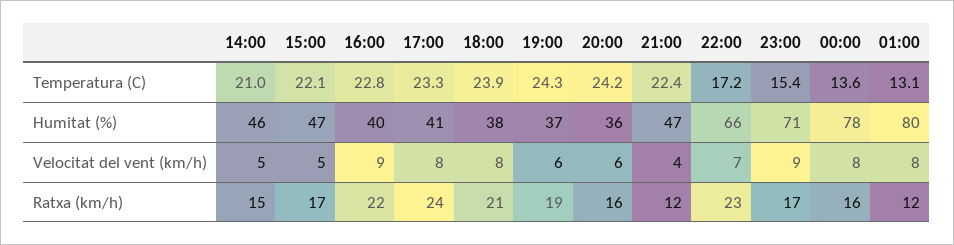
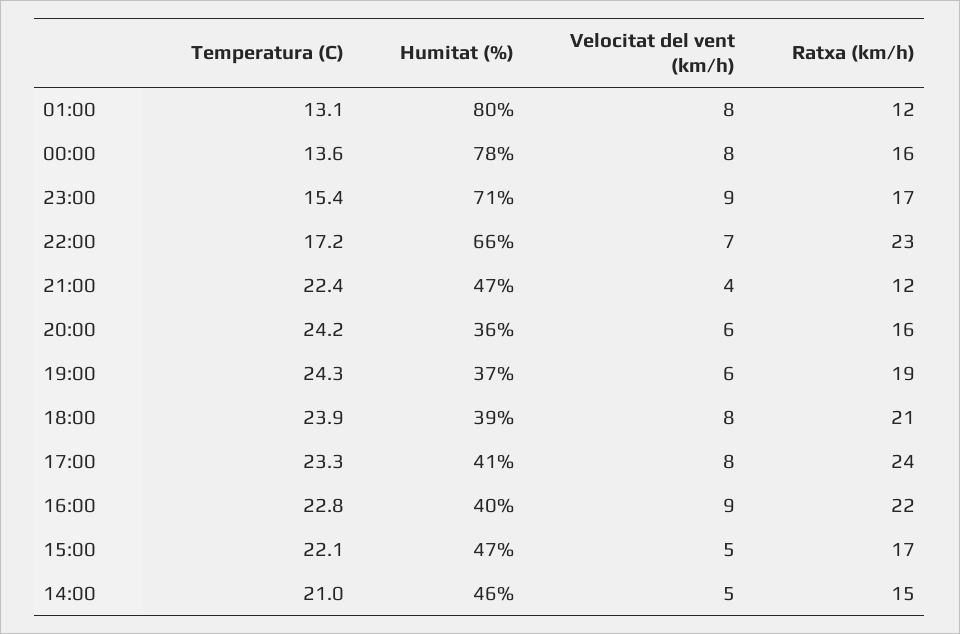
  {
    "14:00": {
      "Temperatura (C)": 21,
      "Humitat (%)": 46,
      "Velocitat del vent (km/h)": 5,
      "Ratxa (km/h)": 15
    },
    "15:00": {
      "Temperatura (C)": 22.1,
      "Humitat (%)": 47,
      "Velocitat del vent (km/h)": 5,
      "Ratxa (km/h)": 17
    },
    "16:00": {
      "Temperatura (C)": 22.8,
      "Humitat (%)": 40,
      "Velocitat del vent (km/h)": 9,
      "Ratxa (km/h)": 22
    },
    "17:00": {
      "Temperatura (C)": 23.3,
      "Humitat (%)": 41,
      "Velocitat del vent (km/h)": 8,
      "Ratxa (km/h)": 24
    },
    "18:00": {
      "Temperatura (C)": 23.9,
-     "Humitat (%)": 38,
+     "Humitat (%)": 39,
      "Velocitat del vent (km/h)": 8,
      "Ratxa (km/h)": 21
    },
    "19:00": {
      "Temperatura (C)": 24.3,
      "Humitat (%)": 37,
      "Velocitat del vent (km/h)": 6,
      "Ratxa (km/h)": 19
    },
    "20:00": {
      "Temperatura (C)": 24.2,
      "Humitat (%)": 36,
      "Velocitat del vent (km/h)": 6,
      "Ratxa (km/h)": 16
    },
    "21:00": {
      "Temperatura (C)": 22.4,
      "Humitat (%)": 47,
      "Velocitat del vent (km/h)": 4,
      "Ratxa (km/h)": 12
    },
    "22:00": {
      "Temperatura (C)": 17.2,
      "Humitat (%)": 66,
      "Velocitat del vent (km/h)": 7,
      "Ratxa (km/h)": 23
    },
    "23:00": {
      "Temperatura (C)": 15.4,
      "Humitat (%)": 71,
      "Velocitat del vent (km/h)": 9,
      "Ratxa (km/h)": 17
    },
    "00:00": {
      "Temperatura (C)": 13.6,
      "Humitat (%)": 78,
      "Velocitat del vent (km/h)": 8,
      "Ratxa (km/h)": 16
    },
    "01:00": {
      "Temperatura (C)": 13.1,
      "Humitat (%)": 80,
      "Velocitat del vent (km/h)": 8,
      "Ratxa (km/h)": 12
    }
  }

